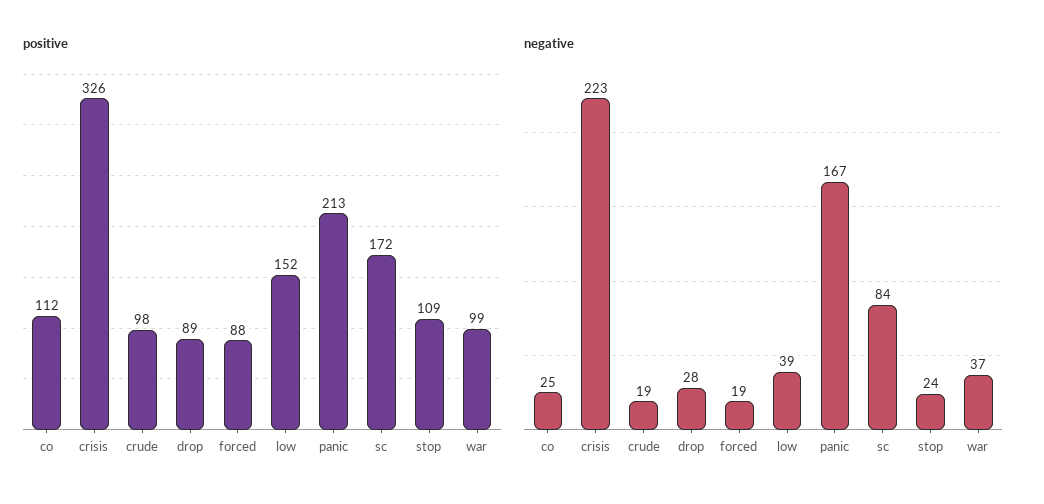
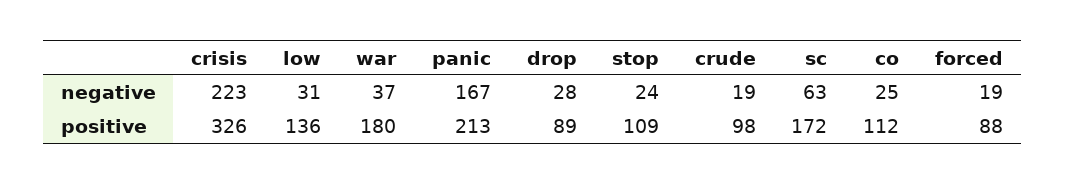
  {
    "positive": {
      "co": 112,
      "crisis": 326,
      "crude": 98,
      "drop": 89,
      "forced": 88,
-     "low": 152,
+     "low": 136,
      "panic": 213,
      "sc": 172,
      "stop": 109,
-     "war": 99
+     "war": 180
    },
    "negative": {
      "co": 25,
      "crisis": 223,
      "crude": 19,
      "drop": 28,
      "forced": 19,
-     "low": 39,
+     "low": 31,
      "panic": 167,
-     "sc": 84,
+     "sc": 63,
      "stop": 24,
      "war": 37
    }
  }

